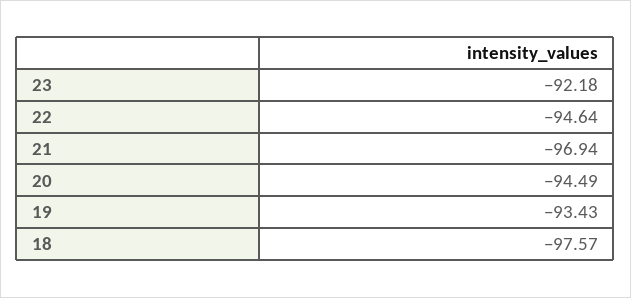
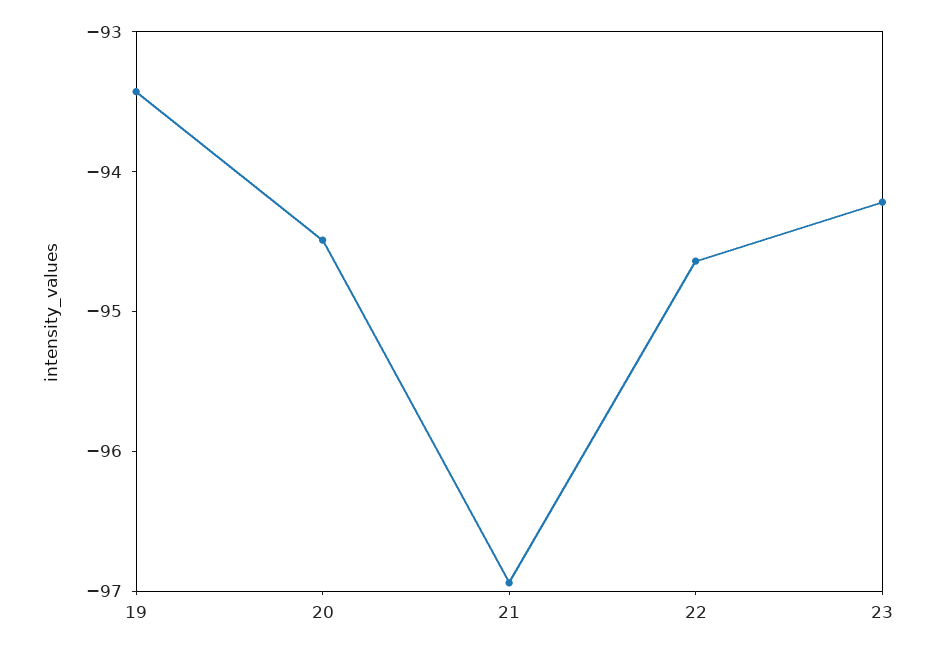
  {
-   "23": -92.18,
+   "23": -94.2,
    "22": -94.64,
    "21": -96.94,
    "20": -94.49,
-   "19": -93.43,
+   "19": -93.43
-   "18": -97.57
  }

